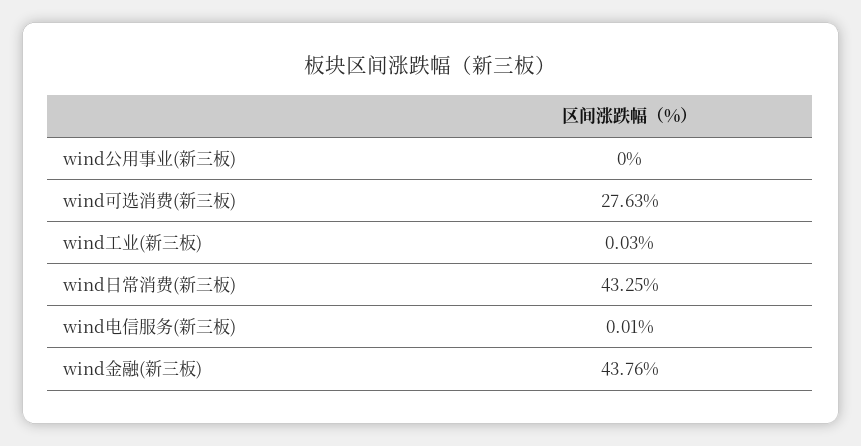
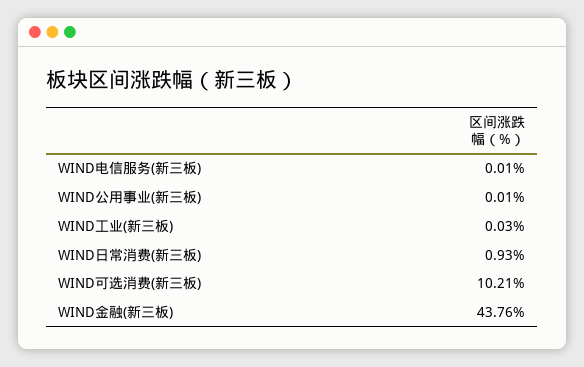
  {
-   "wind公用事业(新三板)": 0,
+   "wind公用事业(新三板)": 0.01,
-   "wind可选消费(新三板)": 27.63,
+   "wind可选消费(新三板)": 10.21,
    "wind工业(新三板)": 0.03,
-   "wind日常消费(新三板)": 43.25,
+   "wind日常消费(新三板)": 0.93,
    "wind电信服务(新三板)": 0.01,
    "wind金融(新三板)": 43.76
  }

